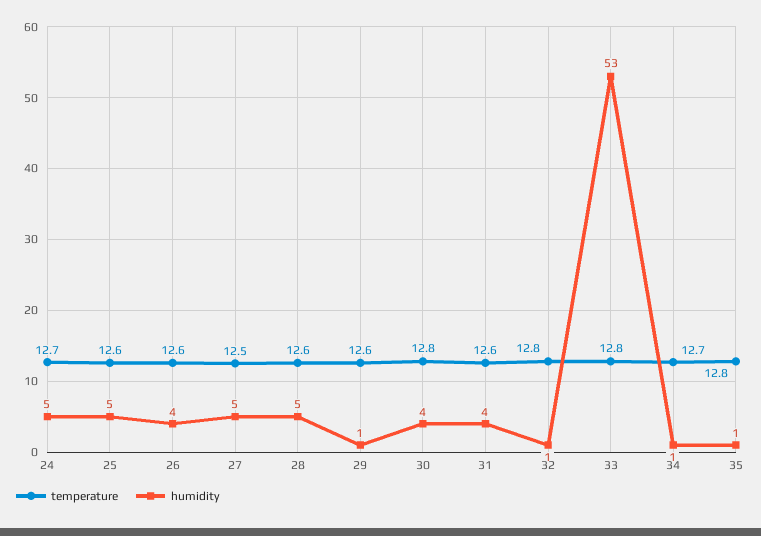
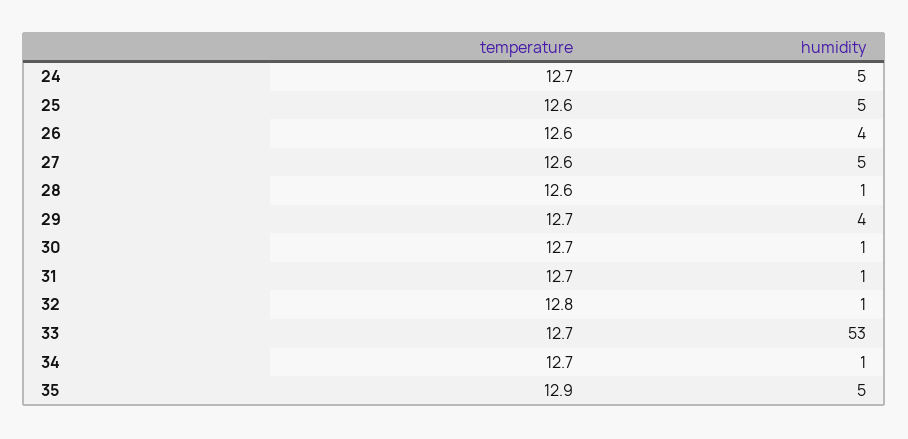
  {
    "temperature": {
      "24": 12.7,
      "25": 12.6,
      "26": 12.6,
-     "27": 12.5,
+     "27": 12.6,
      "28": 12.6,
-     "29": 12.6,
+     "29": 12.7,
-     "30": 12.8,
+     "30": 12.7,
-     "31": 12.6,
+     "31": 12.7,
      "32": 12.8,
-     "33": 12.8,
+     "33": 12.7,
      "34": 12.7,
-     "35": 12.8
+     "35": 12.9
    },
    "humidity": {
      "24": 5,
      "25": 5,
      "26": 4,
      "27": 5,
-     "28": 5,
+     "28": 1,
-     "29": 1,
+     "29": 4,
-     "30": 4,
+     "30": 1,
-     "31": 4,
+     "31": 1,
      "32": 1,
      "33": 53,
      "34": 1,
-     "35": 1
+     "35": 5
    }
  }

